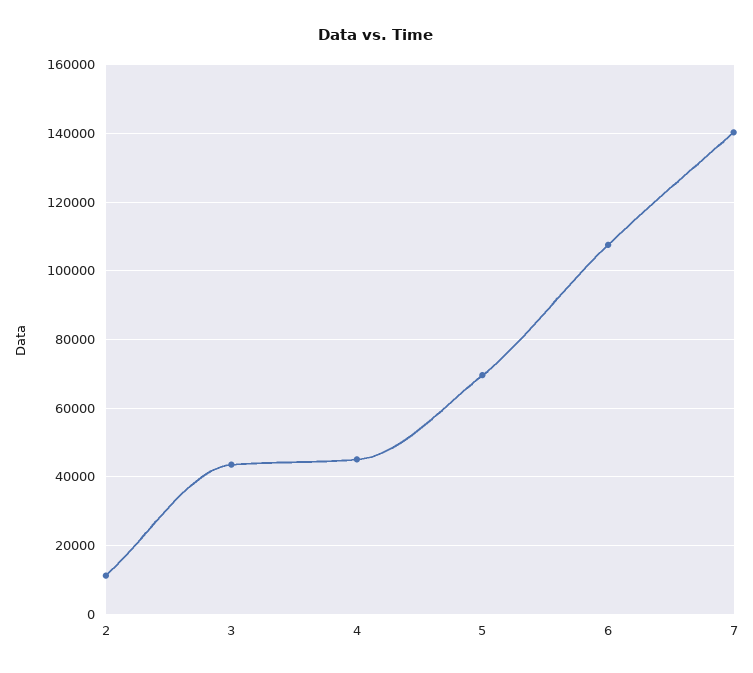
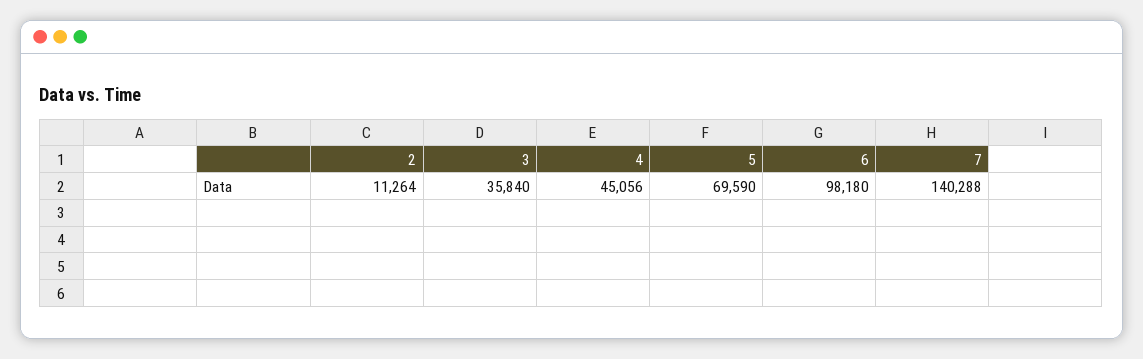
  {
    "2": 11264,
-   "3": 44000,
+   "3": 35840,
    "4": 45056,
    "5": 69590,
-   "6": 108000,
+   "6": 98180,
    "7": 140288
  }

